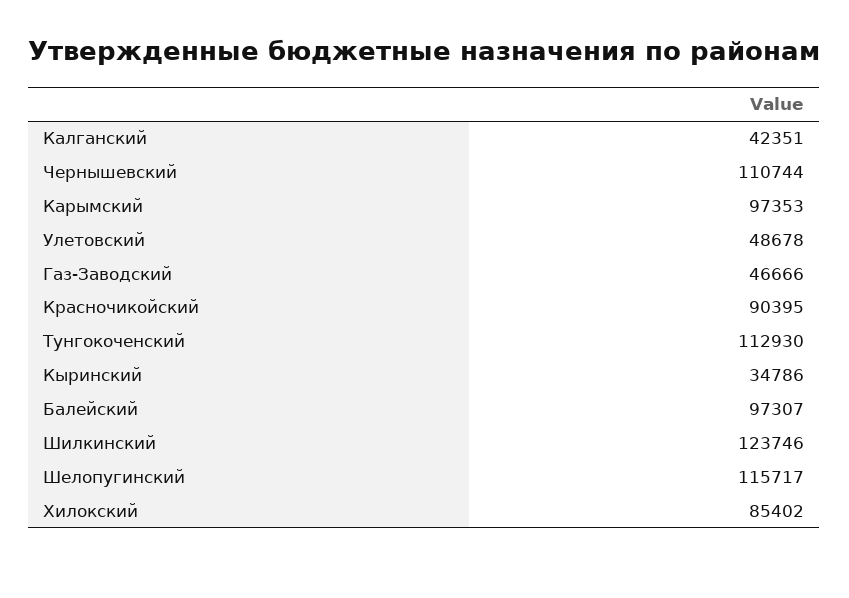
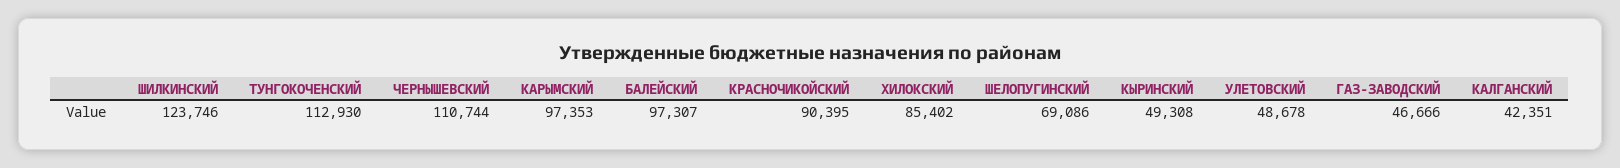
  {
    "Калганский": 42351,
    "Чернышевский": 110744,
    "Карымский": 97353,
    "Улетовский": 48678,
    "Газ-Заводский": 46666,
    "Красночикойский": 90395,
    "Тунгокоченский": 112930,
-   "Кыринский": 34786,
+   "Кыринский": 49308,
    "Балейский": 97307,
    "Шилкинский": 123746,
-   "Шелопугинский": 115717,
+   "Шелопугинский": 69086,
    "Хилокский": 85402
  }

